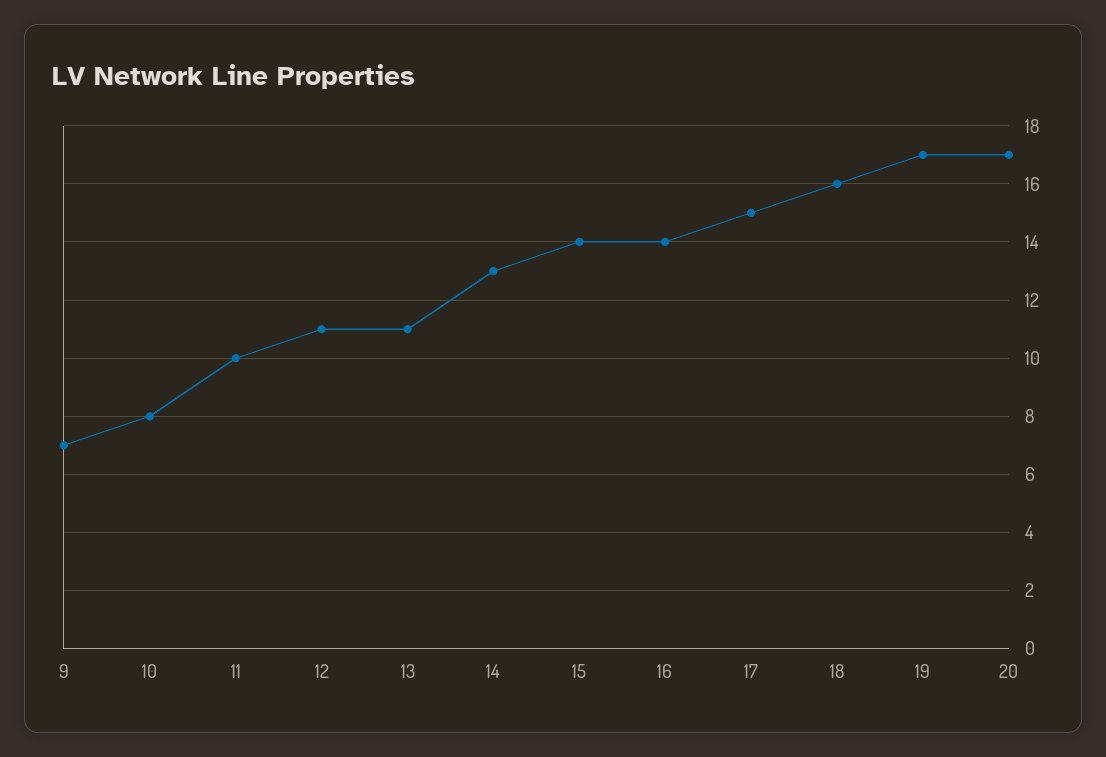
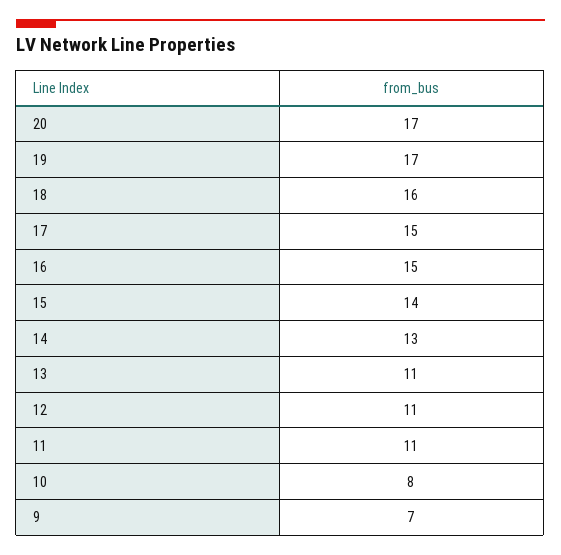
  {
    "9": 7,
    "10": 8,
-   "11": 10,
+   "11": 11,
    "12": 11,
    "13": 11,
    "14": 13,
    "15": 14,
-   "16": 14,
+   "16": 15,
    "17": 15,
    "18": 16,
    "19": 17,
    "20": 17
  }

